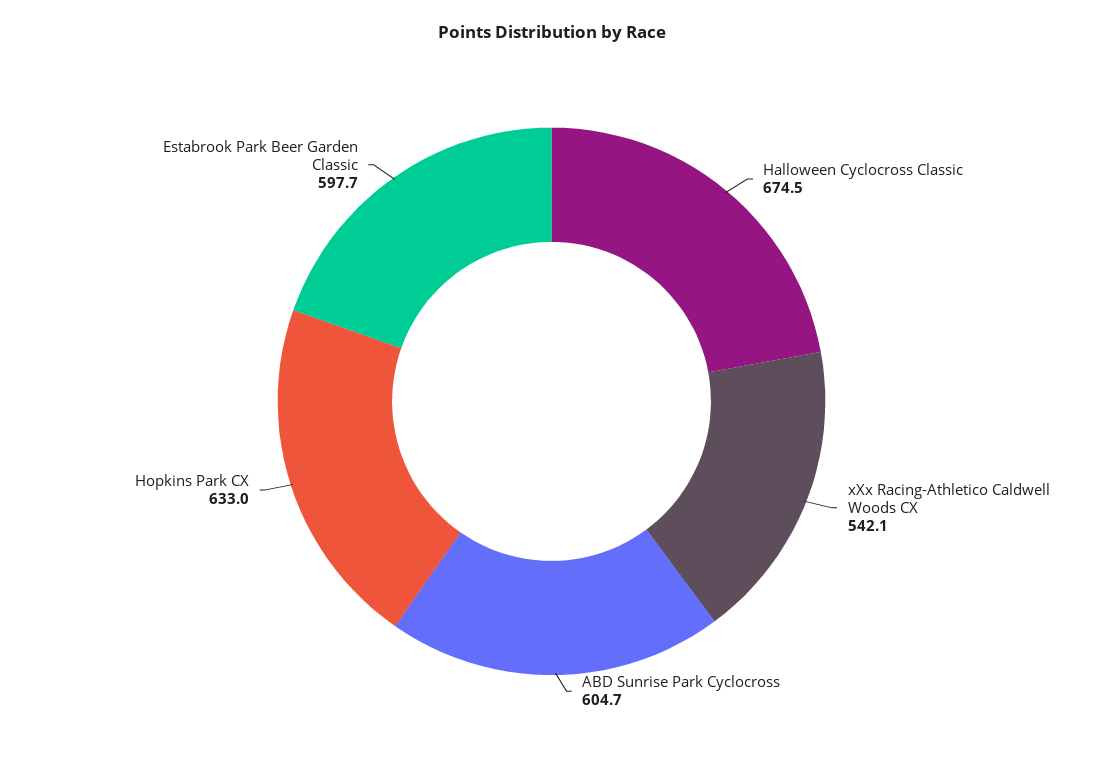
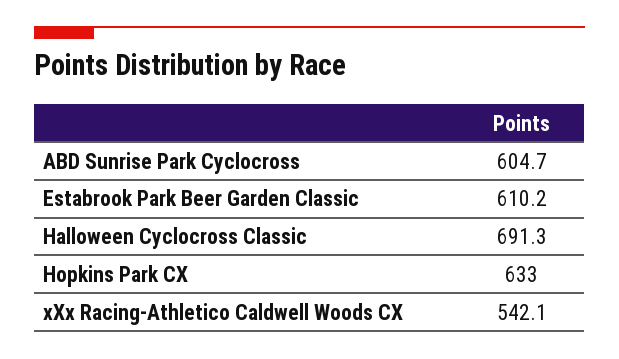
  {
-   "Halloween Cyclocross Classic": 674.5,
+   "Halloween Cyclocross Classic": 691.3,
    "xXx Racing-Athletico Caldwell Woods CX": 542.1,
    "ABD Sunrise Park Cyclocross": 604.7,
    "Hopkins Park CX": 633,
-   "Estabrook Park Beer Garden Classic": 597.7
+   "Estabrook Park Beer Garden Classic": 610.2
  }

